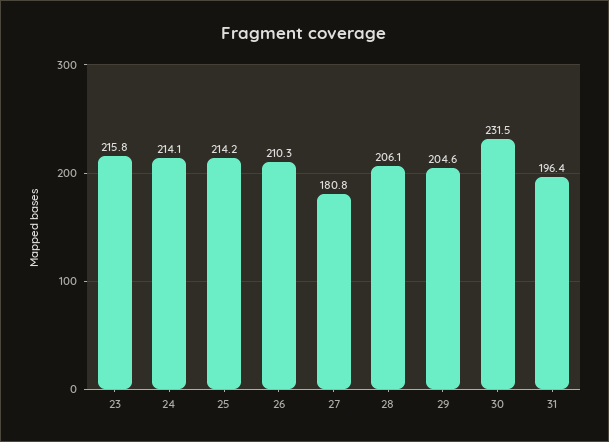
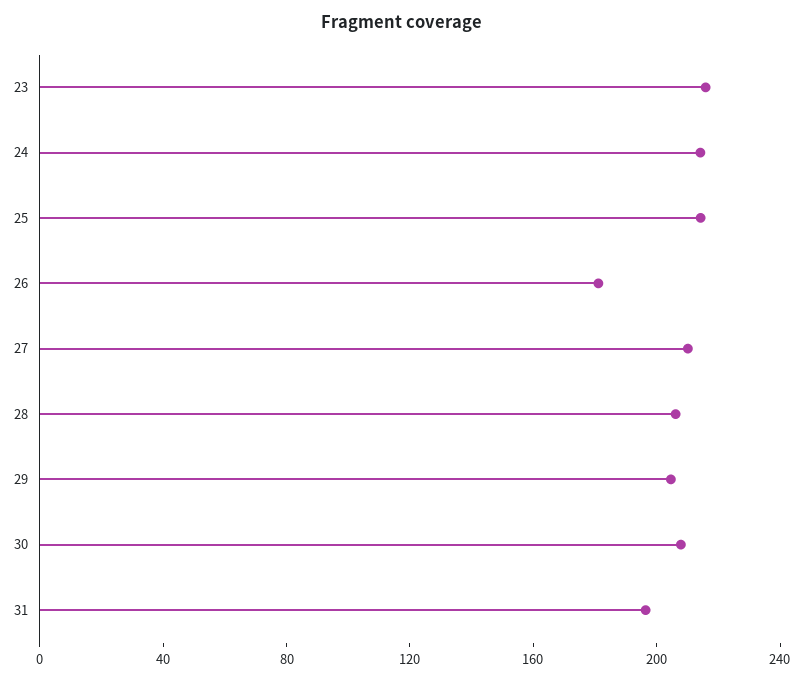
  {
    "23": 215.8,
    "24": 214.1,
    "25": 214.2,
-   "26": 210.3,
+   "26": 180,
-   "27": 180.8,
+   "27": 210,
    "28": 206.1,
    "29": 204.6,
-   "30": 231.5,
+   "30": 210,
    "31": 196.4
  }

